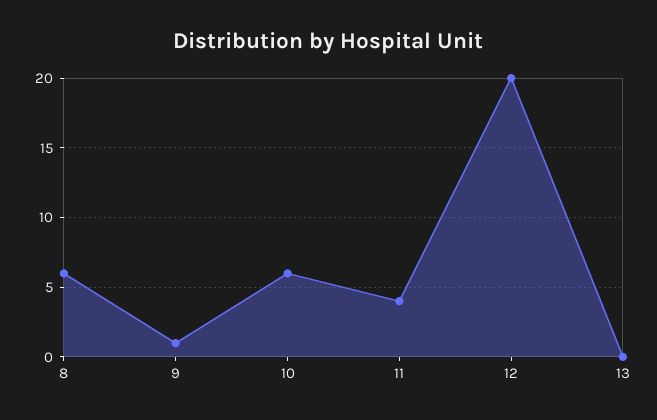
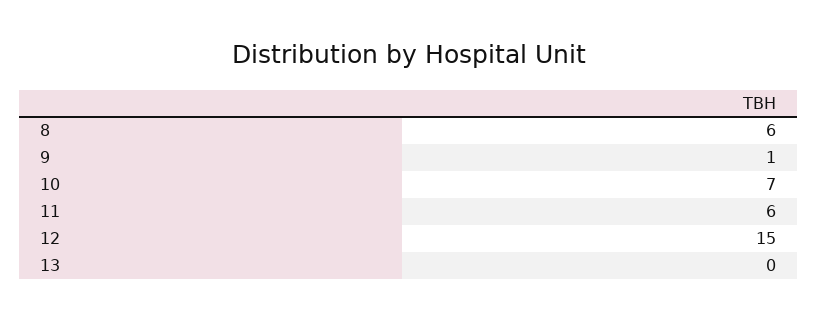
  {
    "8": 6,
    "9": 1,
-   "10": 6,
+   "10": 7,
-   "11": 4,
+   "11": 6,
-   "12": 20,
+   "12": 15,
    "13": 0
  }

